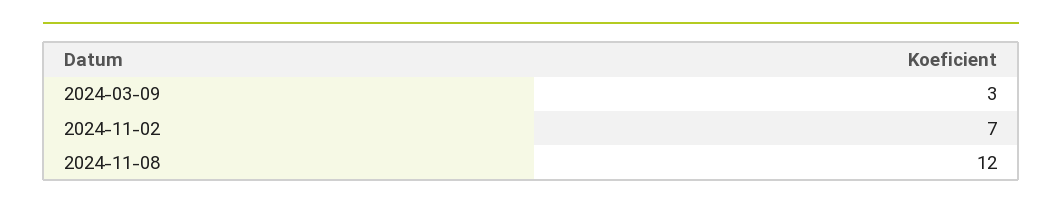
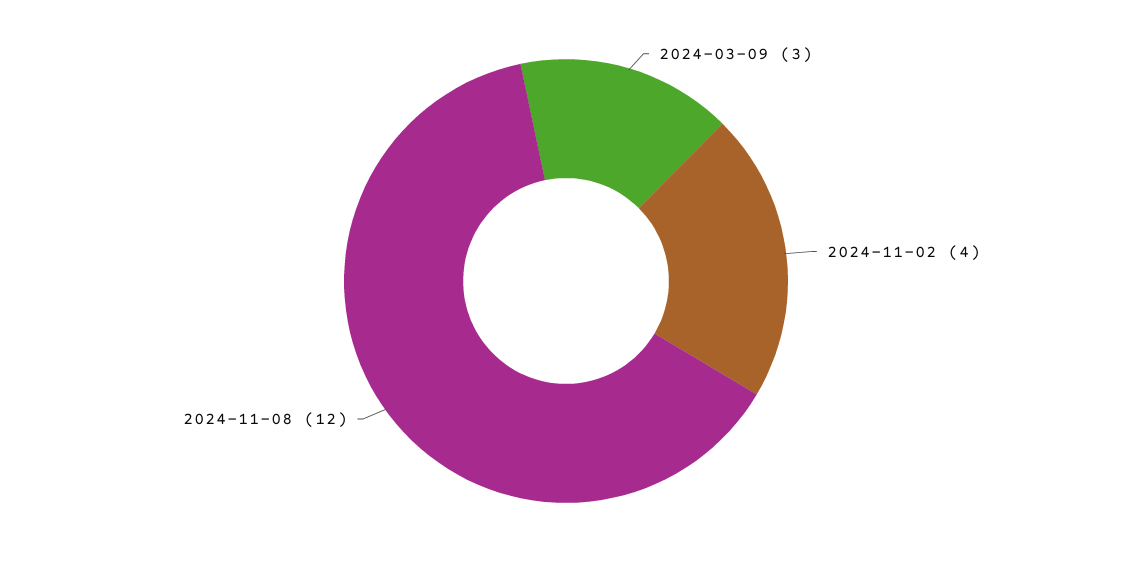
  {
    "2024-03-09": 3,
-   "2024-11-02": 7,
+   "2024-11-02": 4,
    "2024-11-08": 12
  }

